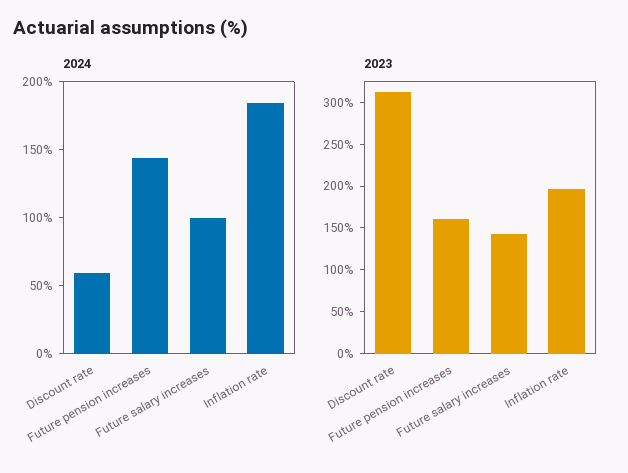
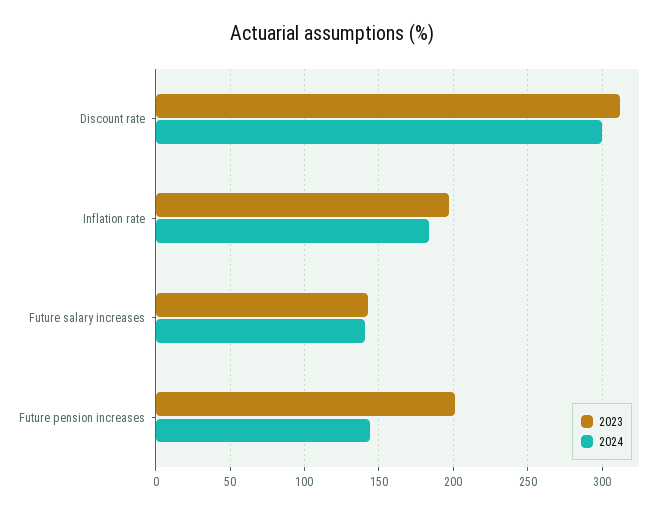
  {
    "2024": {
-     "Discount rate": 60,
+     "Discount rate": 300,
      "Future pension increases": 145,
-     "Future salary increases": 100,
+     "Future salary increases": 140,
      "Inflation rate": 185
    },
    "2023": {
      "Discount rate": 310,
-     "Future pension increases": 160,
+     "Future pension increases": 200,
      "Future salary increases": 145,
      "Inflation rate": 195
    }
  }

